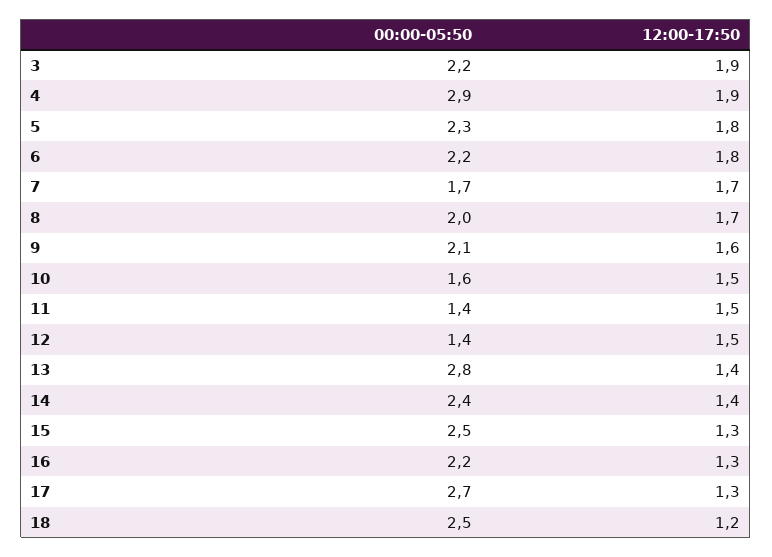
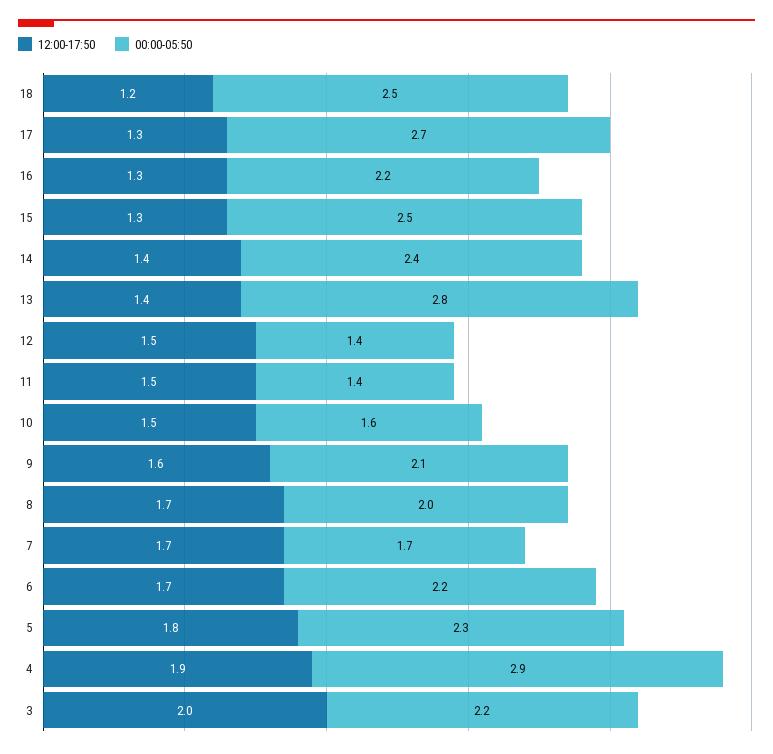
  {
    "00:00-05:50": {
      "3": 2.2,
      "4": 2.9,
      "5": 2.3,
      "6": 2.2,
      "7": 1.7,
      "8": 2,
      "9": 2.1,
      "10": 1.6,
      "11": 1.4,
      "12": 1.4,
      "13": 2.8,
      "14": 2.4,
      "15": 2.5,
      "16": 2.2,
      "17": 2.7,
      "18": 2.5
    },
    "12:00-17:50": {
-     "3": 1.9,
+     "3": 2,
      "4": 1.9,
      "5": 1.8,
-     "6": 1.8,
+     "6": 1.7,
      "7": 1.7,
      "8": 1.7,
      "9": 1.6,
      "10": 1.5,
      "11": 1.5,
      "12": 1.5,
      "13": 1.4,
      "14": 1.4,
      "15": 1.3,
      "16": 1.3,
      "17": 1.3,
      "18": 1.2
    }
  }

